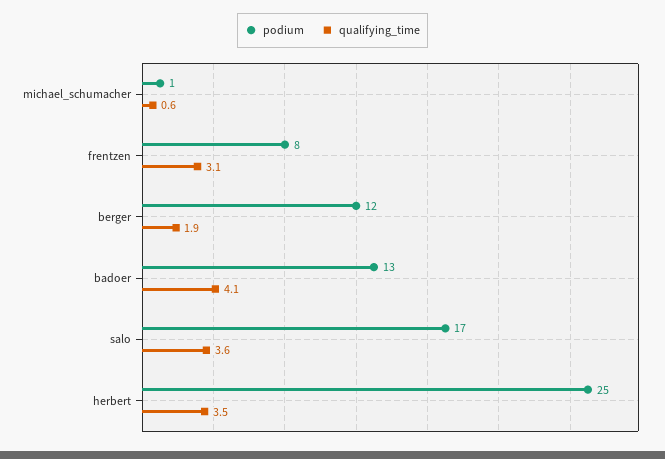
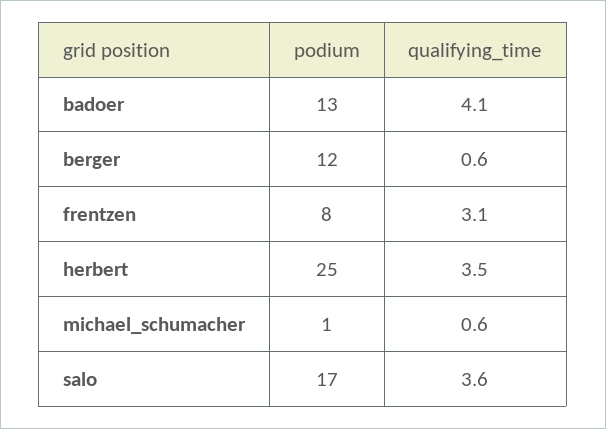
  {
    "podium": {
      "michael_schumacher": 1,
      "frentzen": 8,
      "berger": 12,
      "badoer": 13,
      "salo": 17,
      "herbert": 25
    },
    "qualifying_time": {
      "michael_schumacher": 0.6,
      "frentzen": 3.1,
-     "berger": 1.9,
+     "berger": 0.6,
      "badoer": 4.1,
      "salo": 3.6,
      "herbert": 3.5
    }
  }

